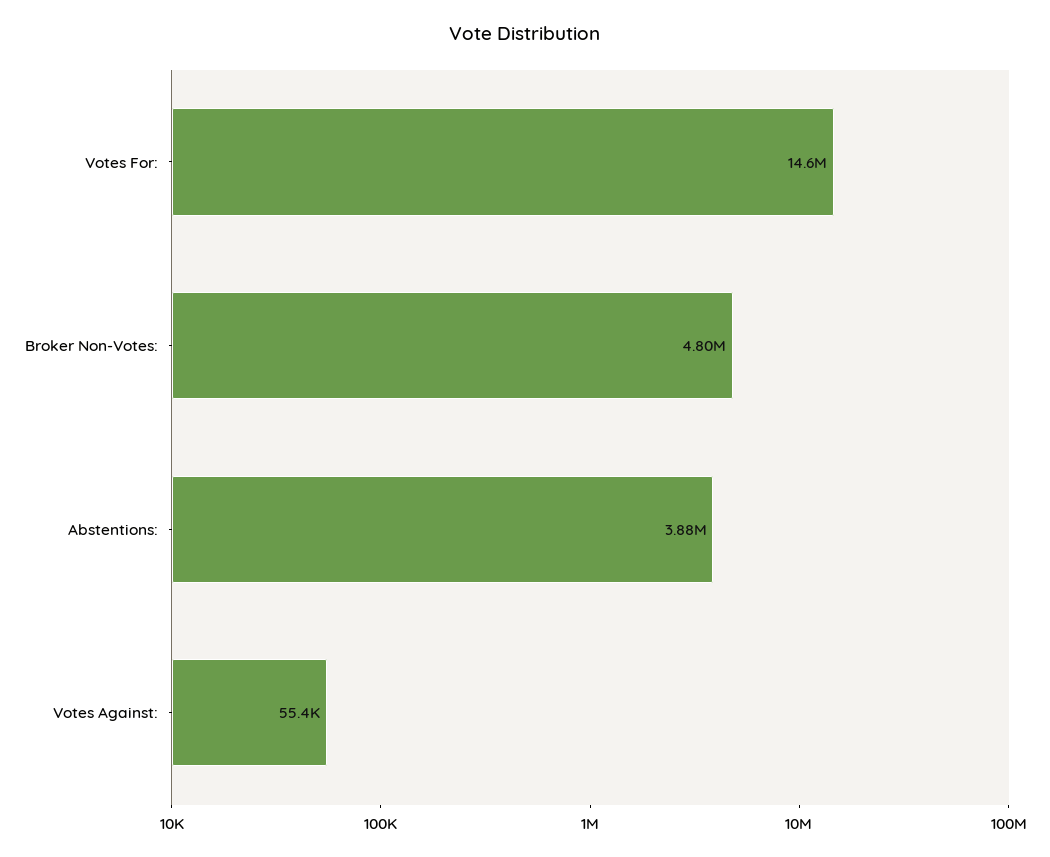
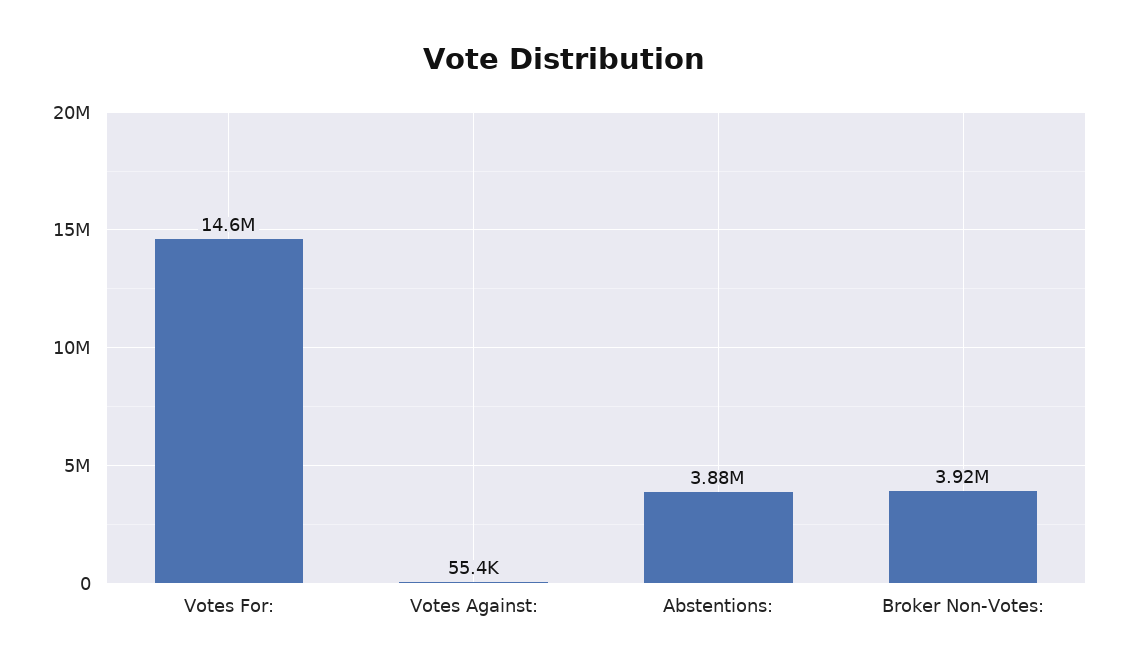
  {
    "Votes For:": 14600000,
-   "Broker Non-Votes:": 4800000,
+   "Broker Non-Votes:": 3920000,
    "Abstentions:": 3880000,
    "Votes Against:": 55400
  }

